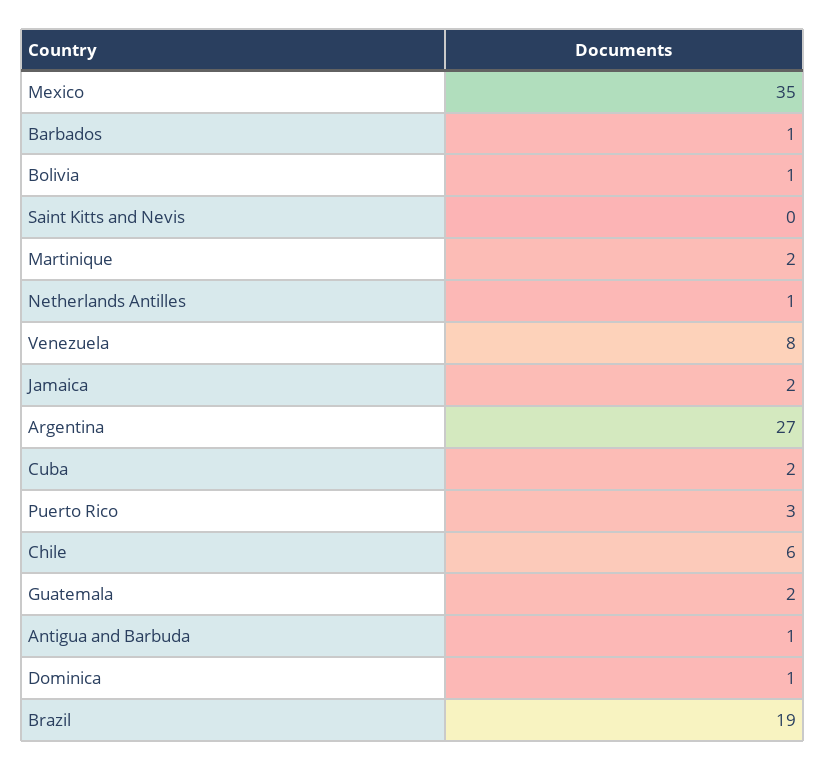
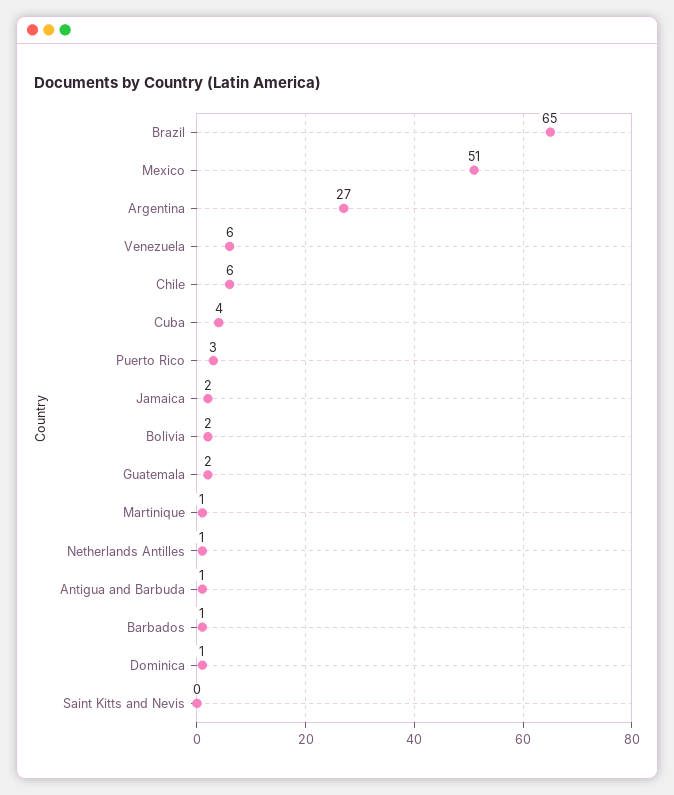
  {
-   "Mexico": 35,
+   "Mexico": 51,
    "Barbados": 1,
-   "Bolivia": 1,
+   "Bolivia": 2,
    "Saint Kitts and Nevis": 0,
-   "Martinique": 2,
+   "Martinique": 1,
    "Netherlands Antilles": 1,
-   "Venezuela": 8,
+   "Venezuela": 6,
    "Jamaica": 2,
    "Argentina": 27,
-   "Cuba": 2,
+   "Cuba": 4,
    "Puerto Rico": 3,
    "Chile": 6,
    "Guatemala": 2,
    "Antigua and Barbuda": 1,
    "Dominica": 1,
-   "Brazil": 19
+   "Brazil": 65
  }

